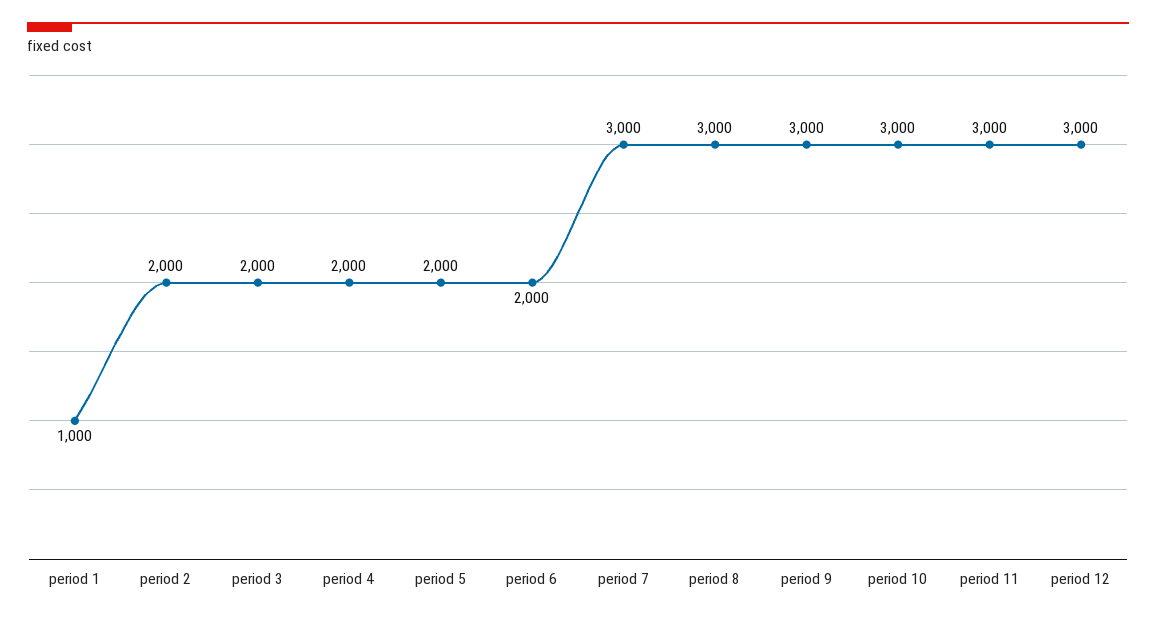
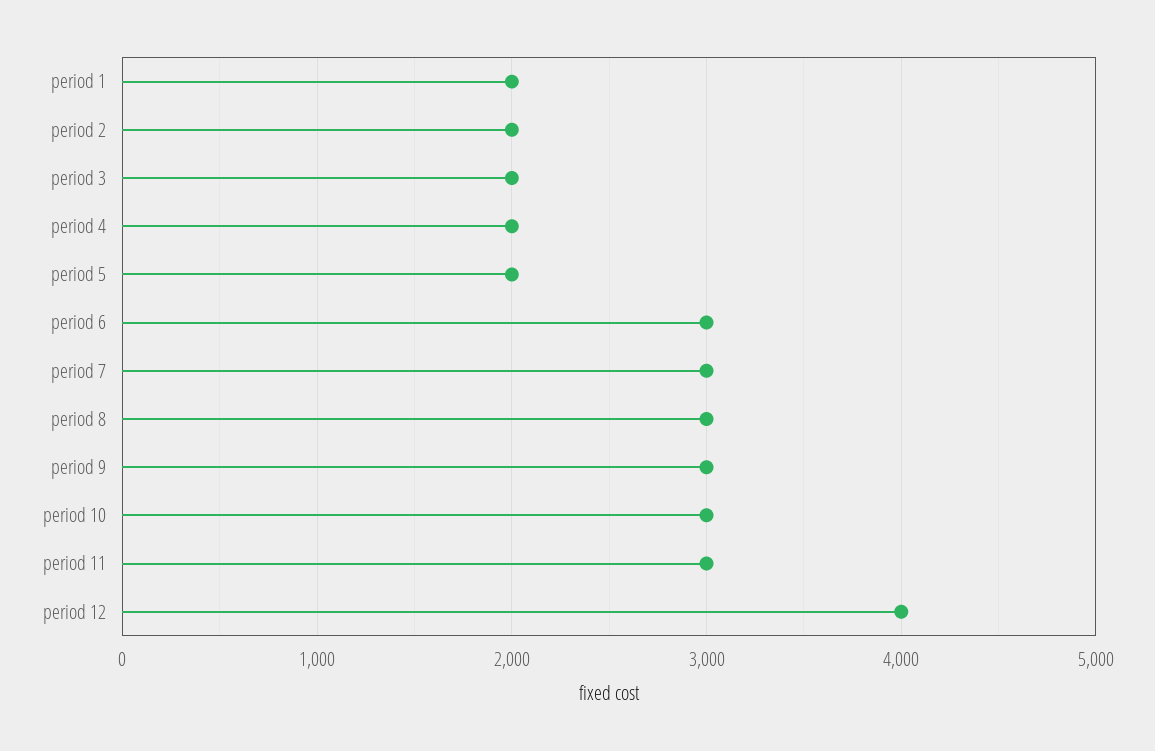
  {
-   "period 1": 1000,
+   "period 1": 2000,
    "period 2": 2000,
    "period 3": 2000,
    "period 4": 2000,
    "period 5": 2000,
-   "period 6": 2000,
+   "period 6": 3000,
    "period 7": 3000,
    "period 8": 3000,
    "period 9": 3000,
    "period 10": 3000,
    "period 11": 3000,
-   "period 12": 3000
+   "period 12": 4000
  }

